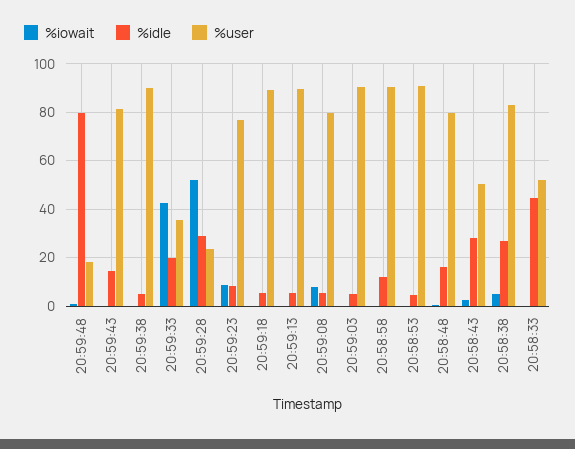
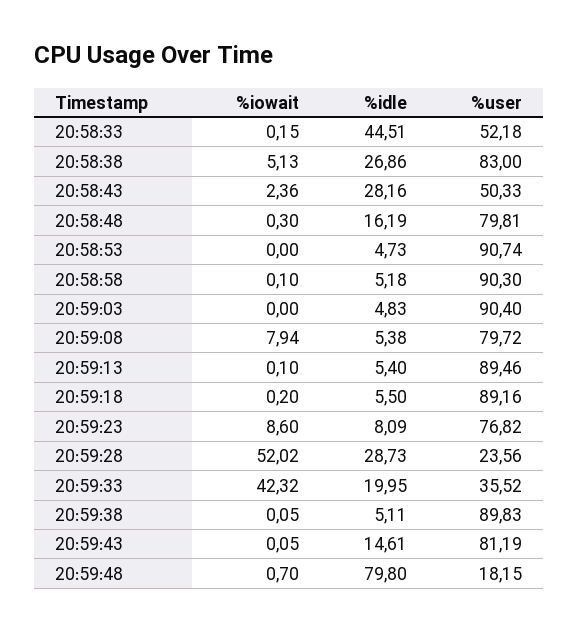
  {
    "%iowait": {
      "20:59:48": 0.7,
      "20:59:43": 0.05,
      "20:59:38": 0.05,
      "20:59:33": 42.32,
      "20:59:28": 52.02,
      "20:59:23": 8.6,
      "20:59:18": 0.2,
      "20:59:13": 0.1,
      "20:59:08": 7.94,
      "20:59:03": 0,
      "20:58:58": 0.1,
      "20:58:53": 0,
      "20:58:48": 0.3,
      "20:58:43": 2.36,
      "20:58:38": 5.13,
      "20:58:33": 0.15
    },
    "%idle": {
      "20:59:48": 79.8,
      "20:59:43": 14.61,
      "20:59:38": 5.11,
      "20:59:33": 19.95,
      "20:59:28": 28.73,
      "20:59:23": 8.09,
      "20:59:18": 5.5,
      "20:59:13": 5.4,
      "20:59:08": 5.38,
      "20:59:03": 4.83,
-     "20:58:58": 12.5,
+     "20:58:58": 5.18,
      "20:58:53": 4.73,
      "20:58:48": 16.19,
      "20:58:43": 28.16,
      "20:58:38": 26.86,
      "20:58:33": 44.51
    },
    "%user": {
      "20:59:48": 18.15,
      "20:59:43": 81.19,
      "20:59:38": 89.83,
      "20:59:33": 35.52,
      "20:59:28": 23.56,
      "20:59:23": 76.82,
      "20:59:18": 89.16,
      "20:59:13": 89.46,
      "20:59:08": 79.72,
      "20:59:03": 90.4,
      "20:58:58": 90.3,
      "20:58:53": 90.74,
      "20:58:48": 79.81,
      "20:58:43": 50.33,
      "20:58:38": 83,
      "20:58:33": 52.18
    }
  }

